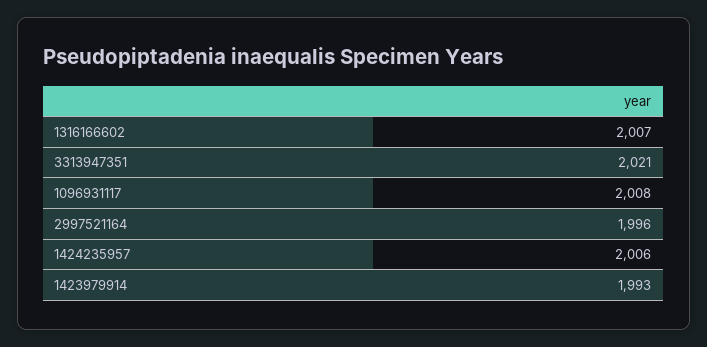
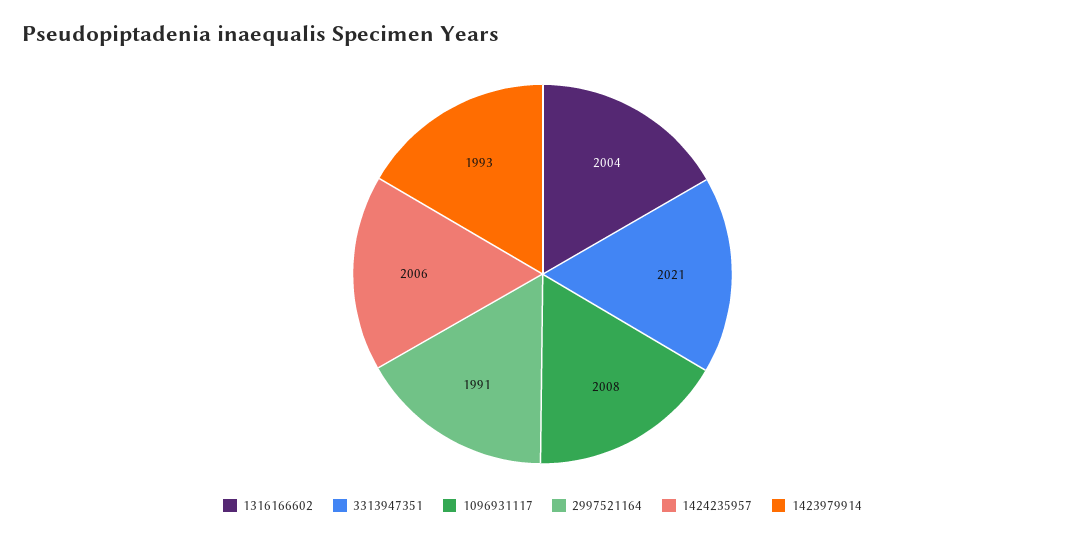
  {
-   "1316166602": 2007,
+   "1316166602": 2004,
    "3313947351": 2021,
    "1096931117": 2008,
-   "2997521164": 1996,
+   "2997521164": 1991,
    "1424235957": 2006,
    "1423979914": 1993
  }

